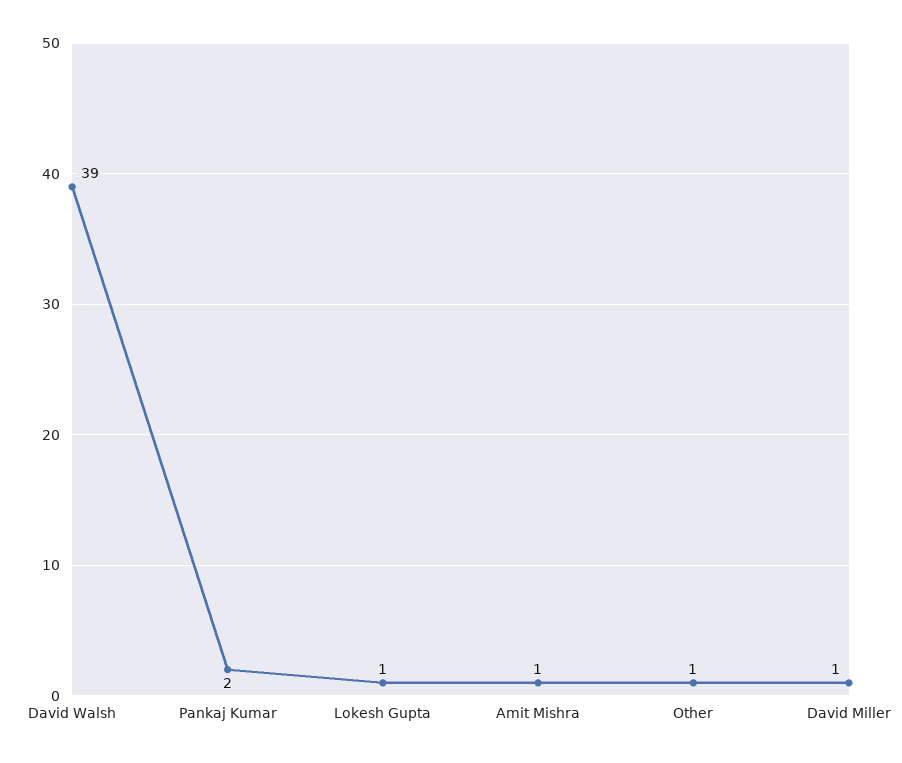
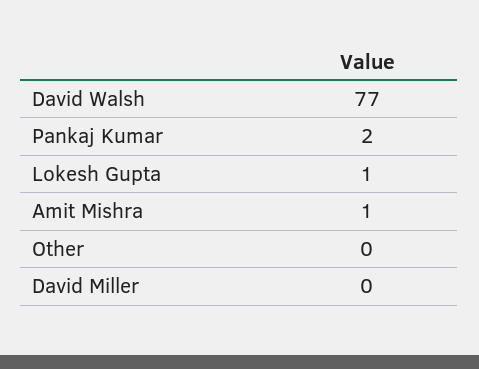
  {
-   "David Walsh": 39,
+   "David Walsh": 77,
    "Pankaj Kumar": 2,
    "Lokesh Gupta": 1,
    "Amit Mishra": 1,
-   "Other": 1,
+   "Other": 0,
-   "David Miller": 1
+   "David Miller": 0
  }

